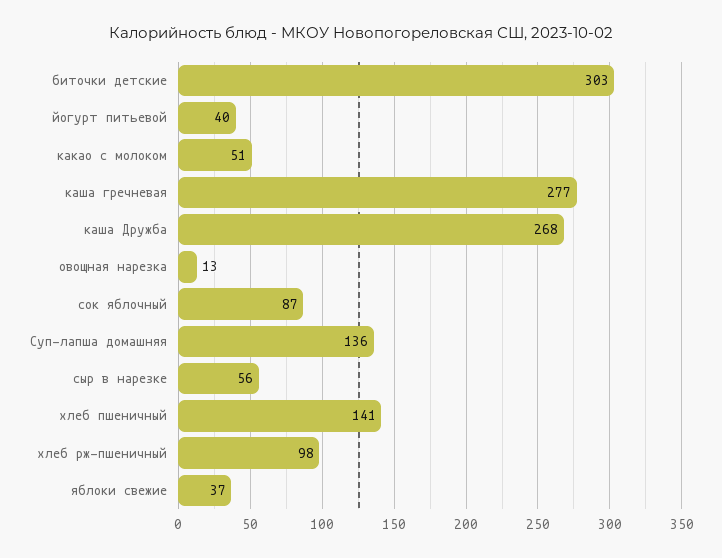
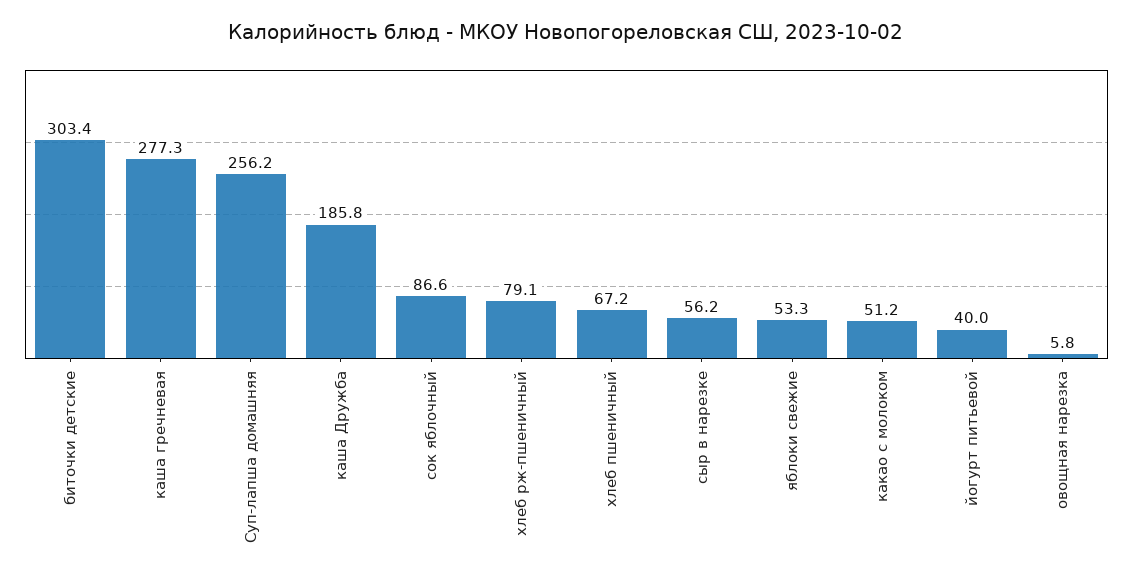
  {
    "биточки детские": 303.4,
    "йогурт питьевой": 40,
    "какао с молоком": 51.2,
    "каша гречневая": 277.3,
-   "каша Дружба": 268,
+   "каша Дружба": 185.8,
-   "овощная нарезка": 13,
+   "овощная нарезка": 5.8,
    "сок яблочный": 86.6,
-   "Суп-лапша домашняя": 136,
+   "Суп-лапша домашняя": 256.2,
    "сыр в нарезке": 56.2,
-   "хлеб пшеничный": 141,
+   "хлеб пшеничный": 67.2,
-   "хлеб рж-пшеничный": 98,
+   "хлеб рж-пшеничный": 79.1,
-   "яблоки свежие": 37
+   "яблоки свежие": 53.3
  }

